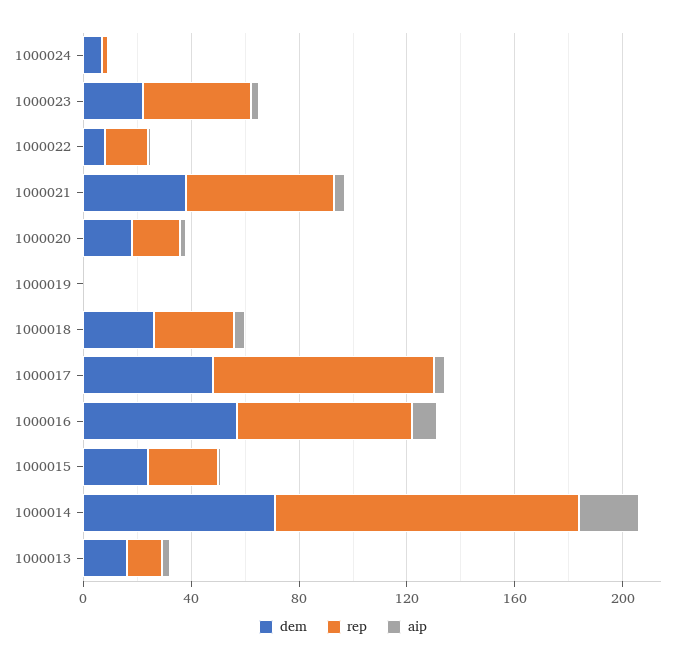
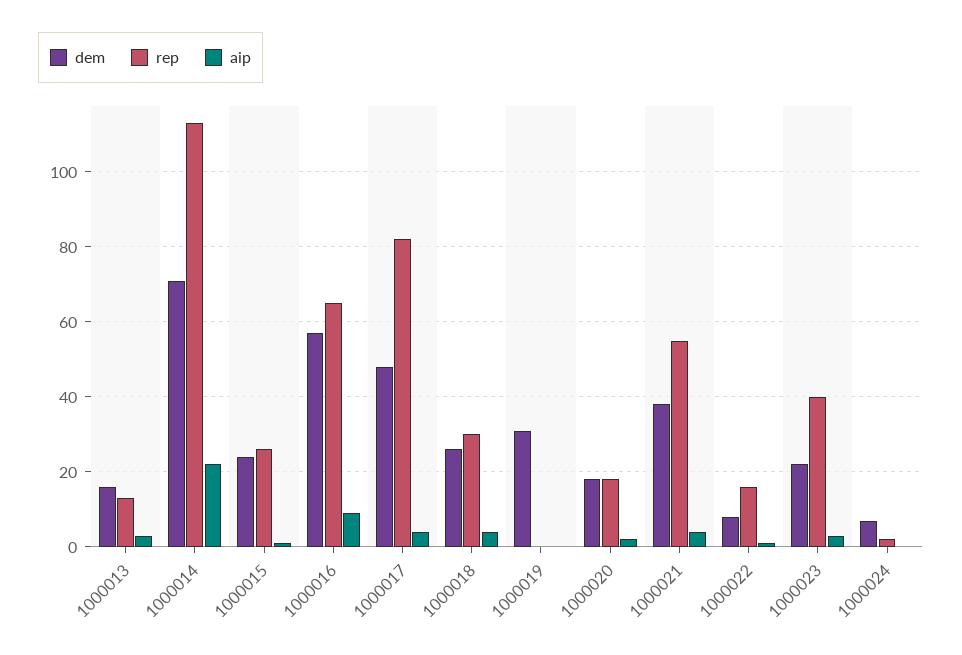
  {
    "dem": {
      "1000024": 5,
      "1000023": 20,
      "1000022": 10,
      "1000021": 40,
      "1000020": 20,
-     "1000019": 0,
+     "1000019": 30,
      "1000018": 25,
      "1000017": 50,
      "1000016": 55,
      "1000015": 25,
      "1000014": 70,
      "1000013": 15
    },
    "rep": {
      "1000024": 0,
      "1000023": 40,
      "1000022": 15,
      "1000021": 55,
      "1000020": 20,
      "1000019": 0,
      "1000018": 30,
      "1000017": 80,
      "1000016": 65,
      "1000015": 25,
      "1000014": 115,
      "1000013": 15
    },
    "aip": {
      "1000024": 0,
      "1000023": 5,
      "1000022": 0,
      "1000021": 5,
      "1000020": 0,
      "1000019": 0,
      "1000018": 5,
      "1000017": 5,
      "1000016": 10,
      "1000015": 0,
      "1000014": 20,
      "1000013": 5
    }
  }

